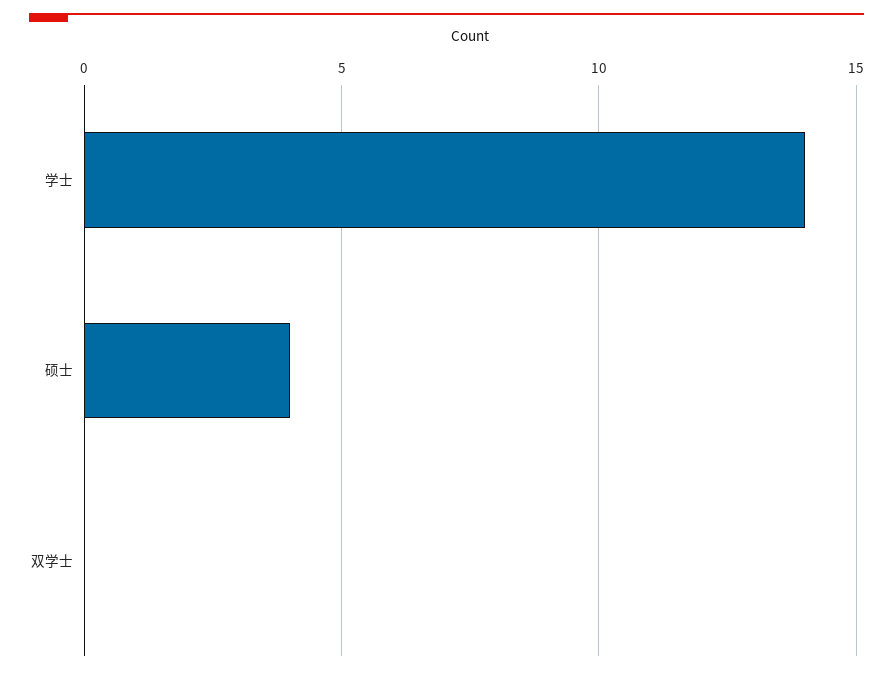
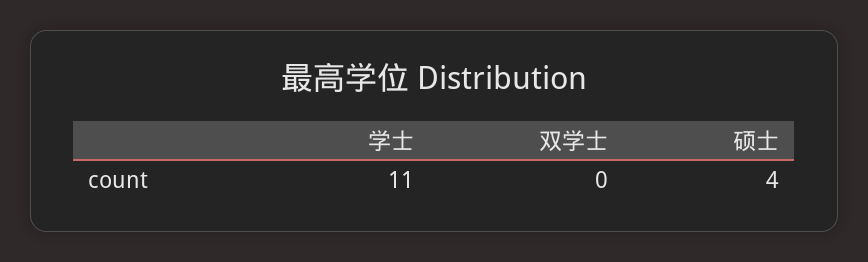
  {
-   "学士": 14,
+   "学士": 11,
    "硕士": 4,
    "双学士": 0
  }

